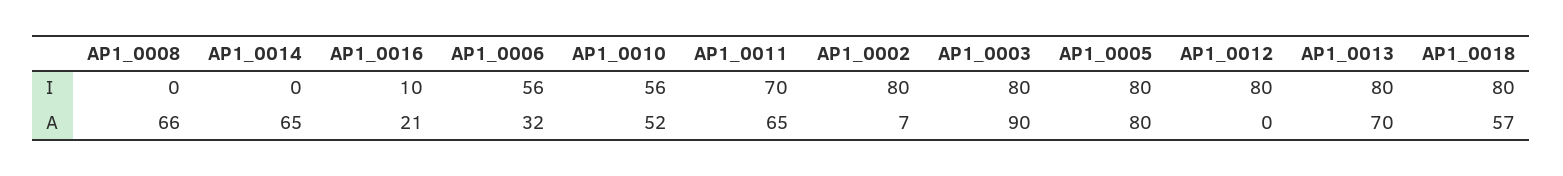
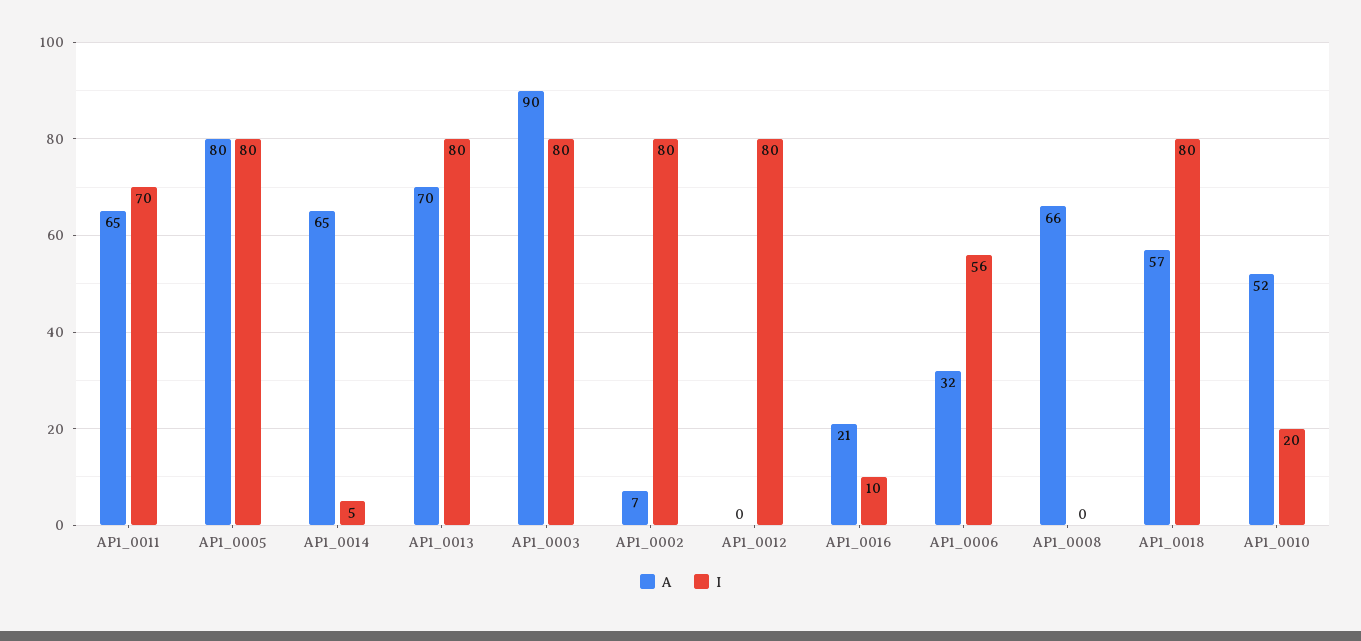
  {
    "I": {
      "AP1_0008": 0,
-     "AP1_0014": 0,
+     "AP1_0014": 5,
      "AP1_0016": 10,
      "AP1_0006": 56,
-     "AP1_0010": 56,
+     "AP1_0010": 20,
      "AP1_0011": 70,
      "AP1_0002": 80,
      "AP1_0003": 80,
      "AP1_0005": 80,
      "AP1_0012": 80,
      "AP1_0013": 80,
      "AP1_0018": 80
    },
    "A": {
      "AP1_0008": 66,
      "AP1_0014": 65,
      "AP1_0016": 21,
      "AP1_0006": 32,
      "AP1_0010": 52,
      "AP1_0011": 65,
      "AP1_0002": 7,
      "AP1_0003": 90,
      "AP1_0005": 80,
      "AP1_0012": 0,
      "AP1_0013": 70,
      "AP1_0018": 57
    }
  }

